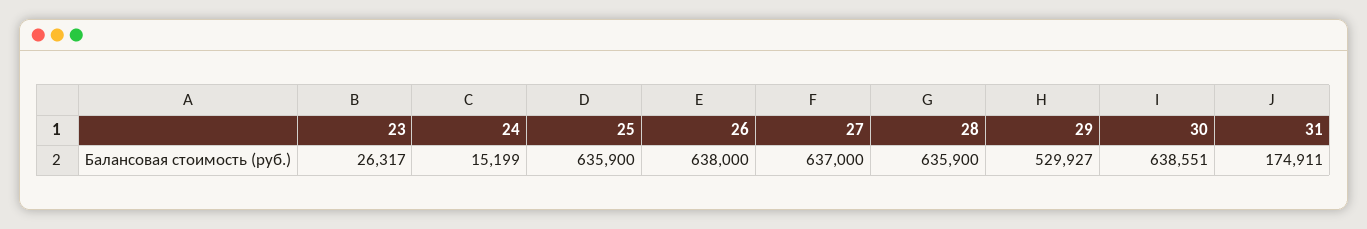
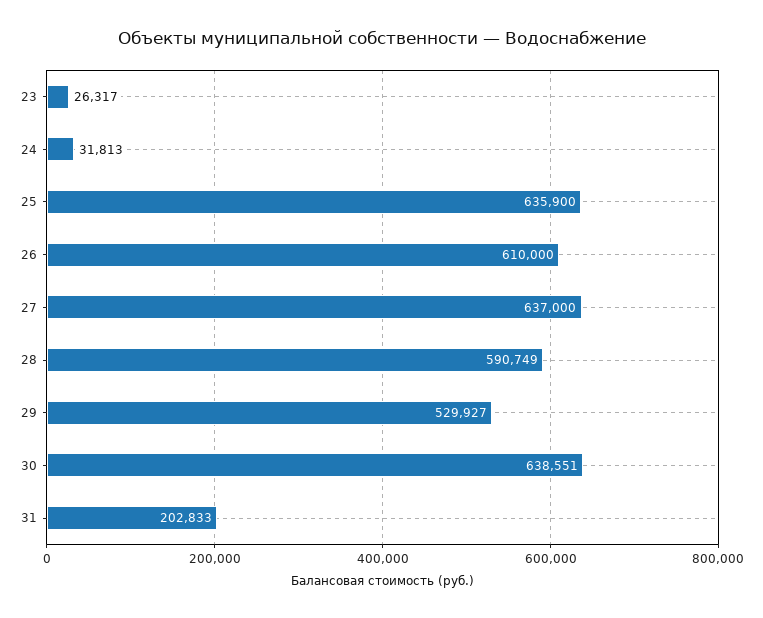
  {
    "23": 26317,
-   "24": 15199,
+   "24": 31813,
    "25": 635900,
-   "26": 638000,
+   "26": 610000,
    "27": 637000,
-   "28": 635900,
+   "28": 590749,
    "29": 529927,
    "30": 638551,
-   "31": 174911
+   "31": 202833
  }

